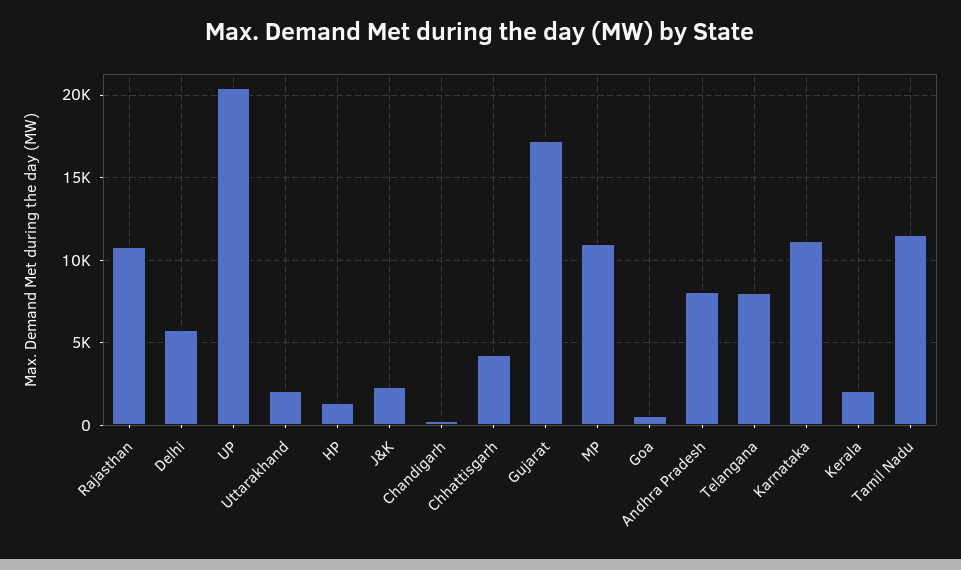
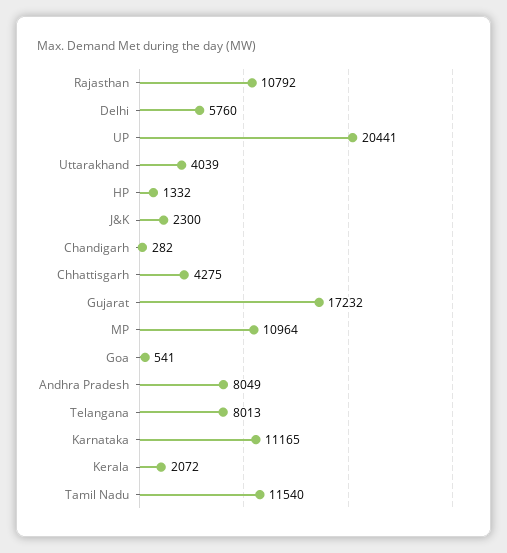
  {
    "Rajasthan": 10792,
    "Delhi": 5760,
    "UP": 20441,
-   "Uttarakhand": 2000,
+   "Uttarakhand": 4039,
    "HP": 1332,
    "J&K": 2300,
    "Chandigarh": 282,
    "Chhattisgarh": 4275,
    "Gujarat": 17232,
    "MP": 10964,
    "Goa": 541,
    "Andhra Pradesh": 8049,
    "Telangana": 8013,
    "Karnataka": 11165,
    "Kerala": 2072,
    "Tamil Nadu": 11540
  }

